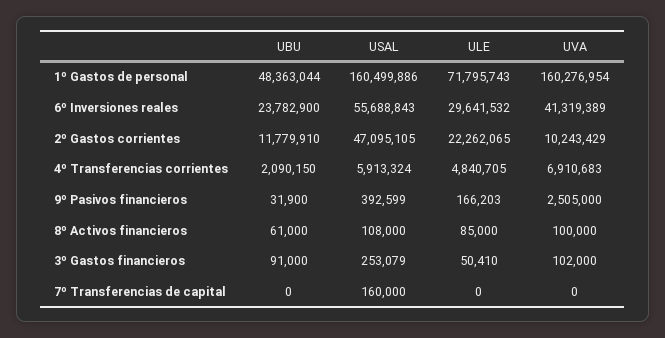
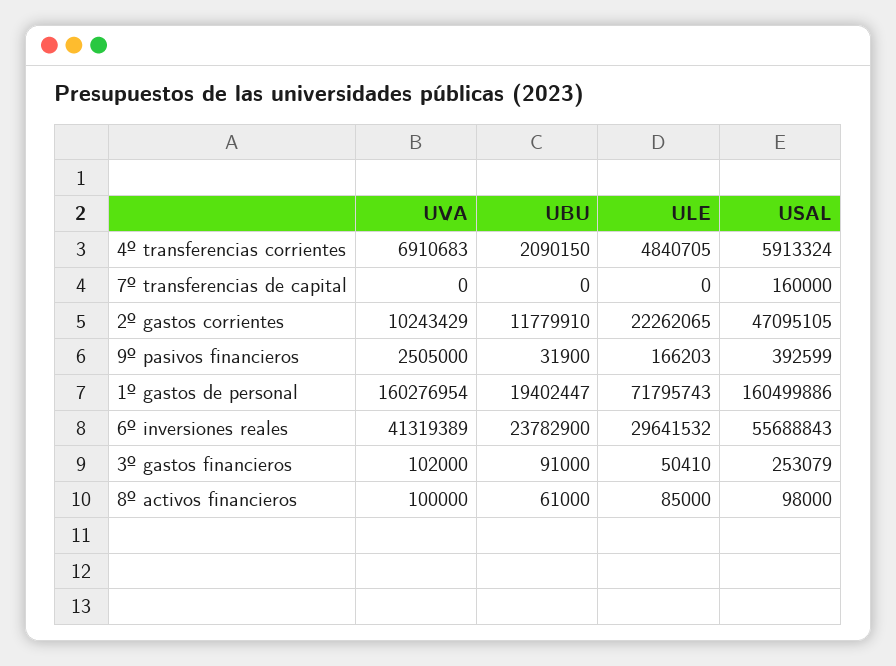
  {
    "UBU": {
-     "1º Gastos de personal": 48363044,
+     "1º Gastos de personal": 19402447,
      "6º Inversiones reales": 23782900,
      "2º Gastos corrientes": 11779910,
      "4º Transferencias corrientes": 2090150,
      "9º Pasivos financieros": 31900,
      "8º Activos financieros": 61000,
      "3º Gastos financieros": 91000,
      "7º Transferencias de capital": 0
    },
    "USAL": {
      "1º Gastos de personal": 160499886,
      "6º Inversiones reales": 55688843,
      "2º Gastos corrientes": 47095105,
      "4º Transferencias corrientes": 5913324,
      "9º Pasivos financieros": 392599,
-     "8º Activos financieros": 108000,
+     "8º Activos financieros": 98000,
      "3º Gastos financieros": 253079,
      "7º Transferencias de capital": 160000
    },
    "ULE": {
      "1º Gastos de personal": 71795743,
      "6º Inversiones reales": 29641532,
      "2º Gastos corrientes": 22262065,
      "4º Transferencias corrientes": 4840705,
      "9º Pasivos financieros": 166203,
      "8º Activos financieros": 85000,
      "3º Gastos financieros": 50410,
      "7º Transferencias de capital": 0
    },
    "UVA": {
      "1º Gastos de personal": 160276954,
      "6º Inversiones reales": 41319389,
      "2º Gastos corrientes": 10243429,
      "4º Transferencias corrientes": 6910683,
      "9º Pasivos financieros": 2505000,
      "8º Activos financieros": 100000,
      "3º Gastos financieros": 102000,
      "7º Transferencias de capital": 0
    }
  }

